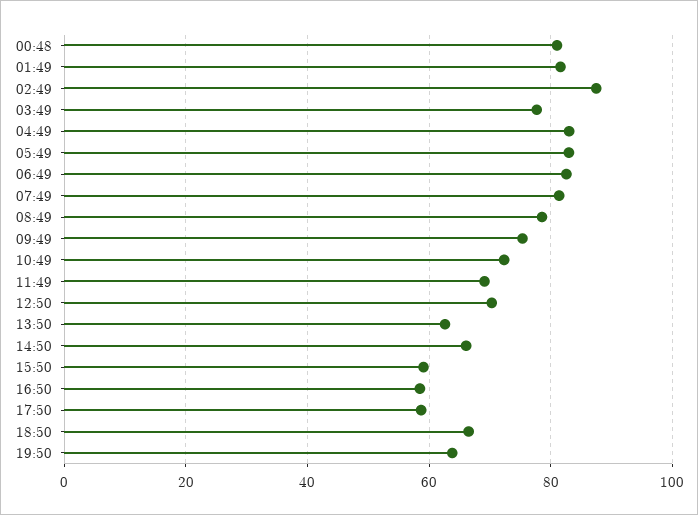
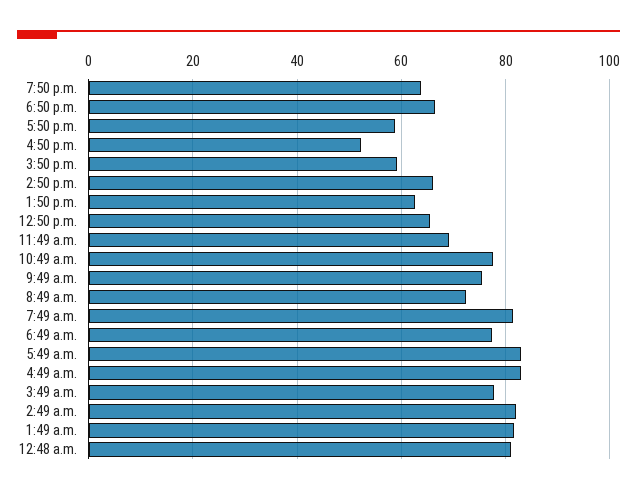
  {
    "00:48": 82,
    "01:49": 82,
-   "02:49": 88,
+   "02:49": 82,
    "03:49": 78,
    "04:49": 84,
    "05:49": 82,
-   "06:49": 82,
+   "06:49": 78,
    "07:49": 82,
-   "08:49": 78,
+   "08:49": 72,
    "09:49": 76,
-   "10:49": 72,
+   "10:49": 78,
    "11:49": 70,
-   "12:50": 70,
+   "12:50": 66,
    "13:50": 62,
    "14:50": 66,
    "15:50": 60,
-   "16:50": 58,
+   "16:50": 52,
    "17:50": 58,
    "18:50": 66,
    "19:50": 64
  }

